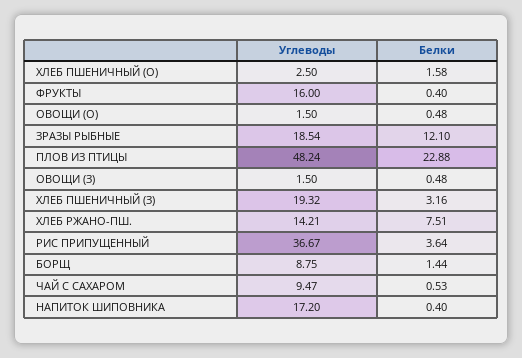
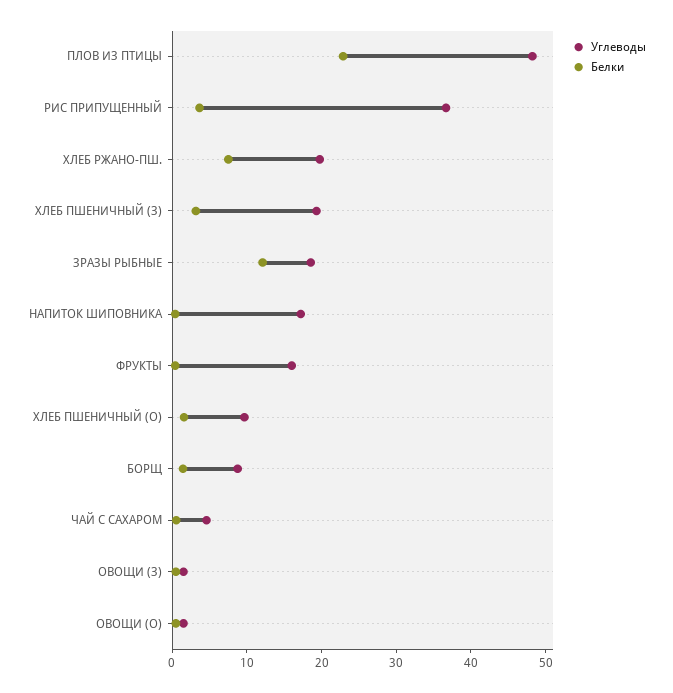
  {
    "Углеводы": {
-     "ХЛЕБ ПШЕНИЧНЫЙ (О)": 2.5,
+     "ХЛЕБ ПШЕНИЧНЫЙ (О)": 10,
      "ФРУКТЫ": 16,
      "ОВОЩИ (О)": 1.5,
      "ЗРАЗЫ РЫБНЫЕ": 18.54,
      "ПЛОВ ИЗ ПТИЦЫ": 48.24,
      "ОВОЩИ (З)": 1.5,
      "ХЛЕБ ПШЕНИЧНЫЙ (З)": 19.32,
-     "ХЛЕБ РЖАНО-ПШ.": 14.21,
+     "ХЛЕБ РЖАНО-ПШ.": 20,
      "РИС ПРИПУЩЕННЫЙ": 36.67,
      "БОРЩ": 8.75,
-     "ЧАЙ С САХАРОМ": 9.47,
+     "ЧАЙ С САХАРОМ": 4,
      "НАПИТОК ШИПОВНИКА": 17.2
    },
    "Белки": {
      "ХЛЕБ ПШЕНИЧНЫЙ (О)": 1.58,
      "ФРУКТЫ": 0.4,
      "ОВОЩИ (О)": 0.48,
      "ЗРАЗЫ РЫБНЫЕ": 12.1,
      "ПЛОВ ИЗ ПТИЦЫ": 22.88,
      "ОВОЩИ (З)": 0.48,
      "ХЛЕБ ПШЕНИЧНЫЙ (З)": 3.16,
      "ХЛЕБ РЖАНО-ПШ.": 7.51,
      "РИС ПРИПУЩЕННЫЙ": 3.64,
      "БОРЩ": 1.44,
      "ЧАЙ С САХАРОМ": 0.53,
      "НАПИТОК ШИПОВНИКА": 0.4
    }
  }

